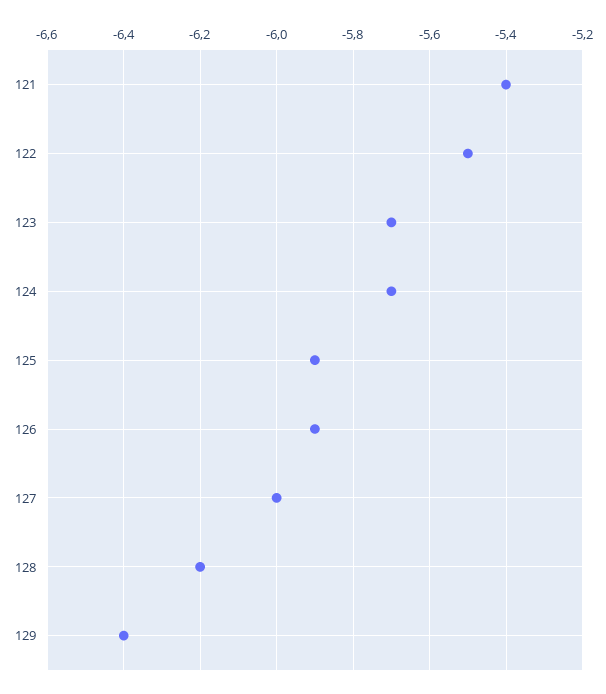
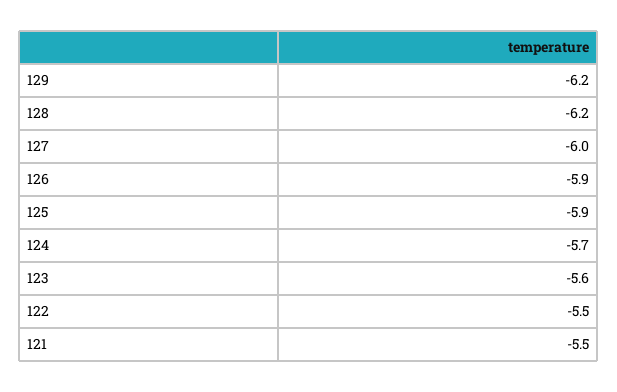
  {
-   "121": -5.4,
+   "121": -5.5,
    "122": -5.5,
-   "123": -5.7,
+   "123": -5.6,
    "124": -5.7,
    "125": -5.9,
    "126": -5.9,
    "127": -6,
    "128": -6.2,
-   "129": -6.4
+   "129": -6.2
  }

